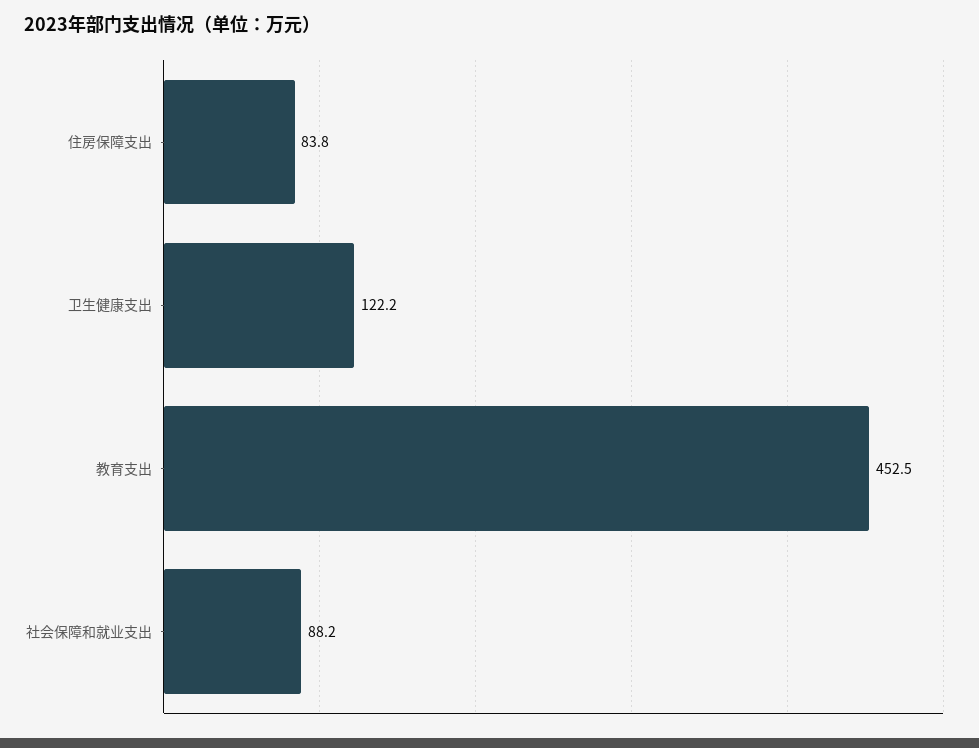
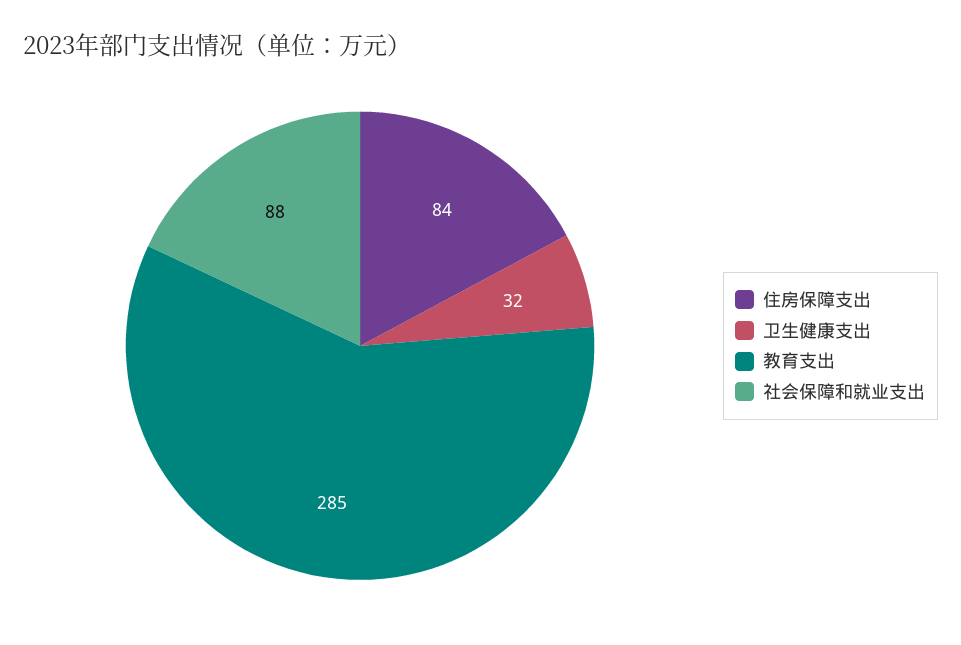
  {
    "住房保障支出": 83.8,
-   "卫生健康支出": 122.2,
+   "卫生健康支出": 32,
-   "教育支出": 452.5,
+   "教育支出": 285,
    "社会保障和就业支出": 88.2
  }

